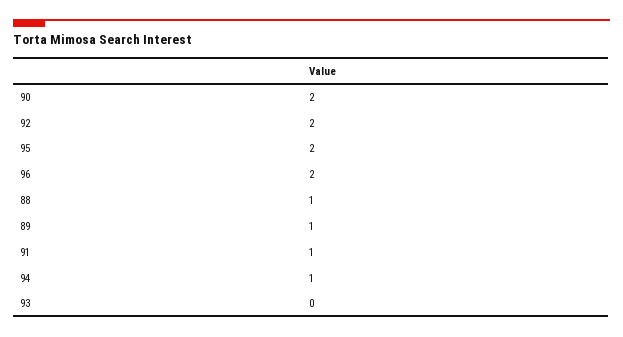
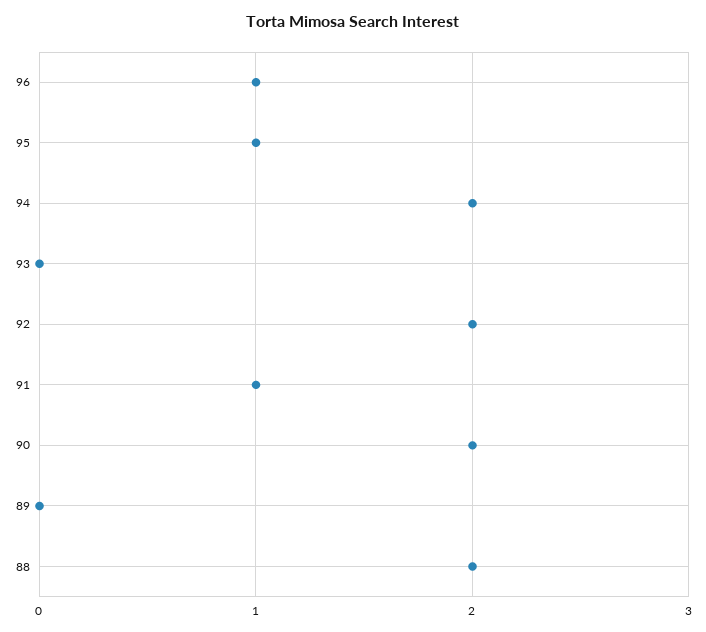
  {
    "90": 2,
    "92": 2,
-   "95": 2,
+   "95": 1,
-   "96": 2,
+   "96": 1,
-   "88": 1,
+   "88": 2,
-   "89": 1,
+   "89": 0,
    "91": 1,
-   "94": 1,
+   "94": 2,
    "93": 0
  }

